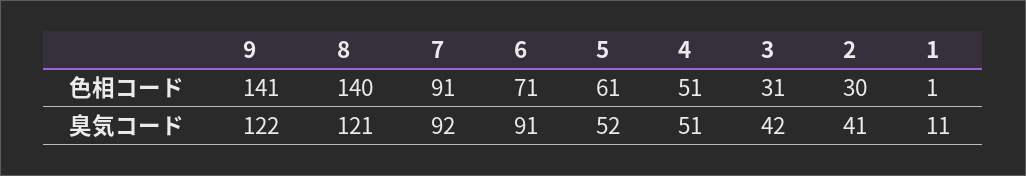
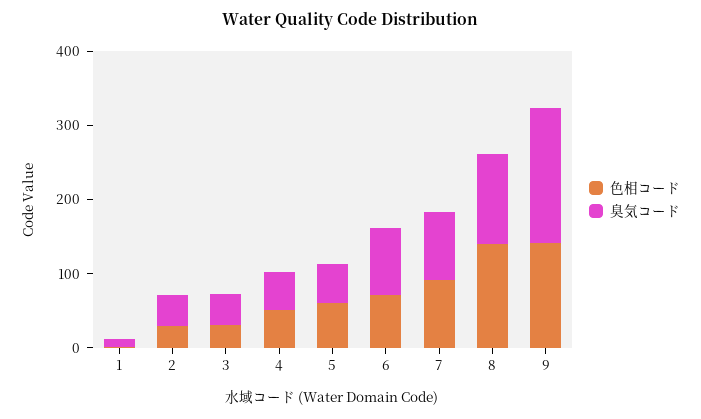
  {
    "色相コード": {
      "9": 141,
      "8": 140,
      "7": 91,
      "6": 71,
      "5": 61,
      "4": 51,
      "3": 31,
      "2": 30,
      "1": 1
    },
    "臭気コード": {
-     "9": 122,
+     "9": 180,
      "8": 121,
      "7": 92,
      "6": 91,
      "5": 52,
      "4": 51,
      "3": 42,
      "2": 41,
      "1": 11
    }
  }

